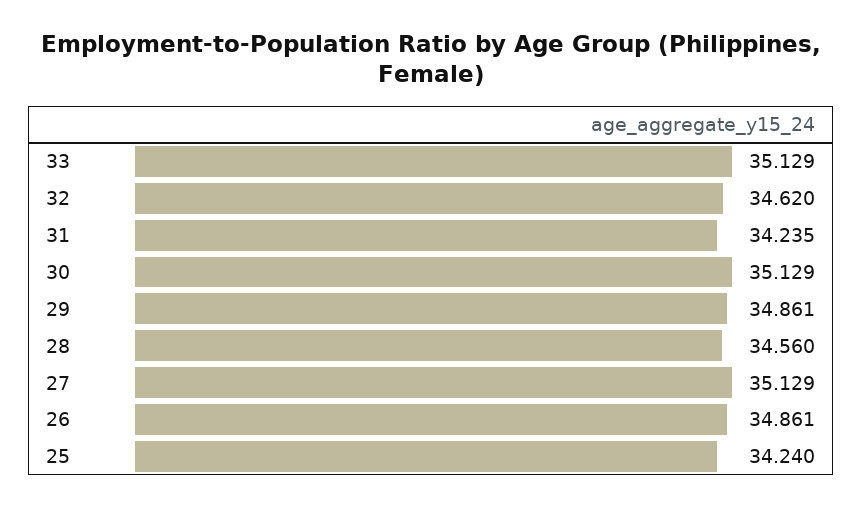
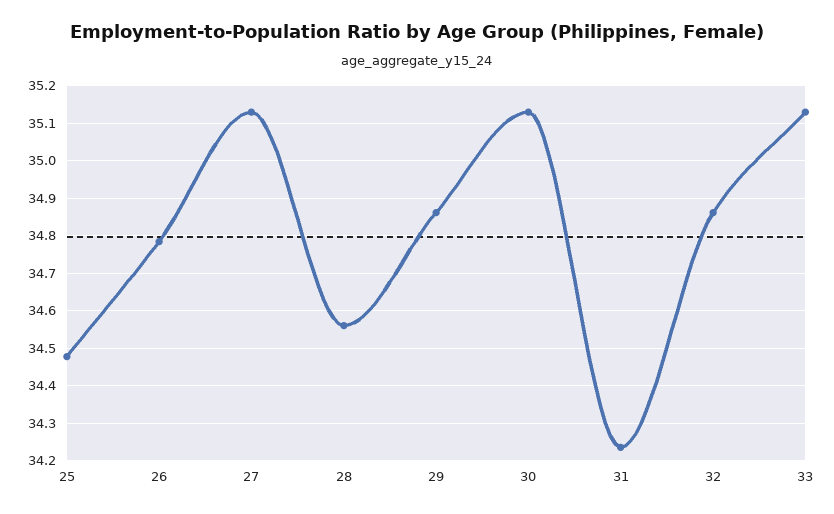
  {
    "33": 35.129,
-   "32": 34.62,
+   "32": 34.86,
    "31": 34.235,
    "30": 35.129,
    "29": 34.861,
    "28": 34.56,
    "27": 35.129,
-   "26": 34.861,
+   "26": 34.78,
-   "25": 34.24
+   "25": 34.48
  }

